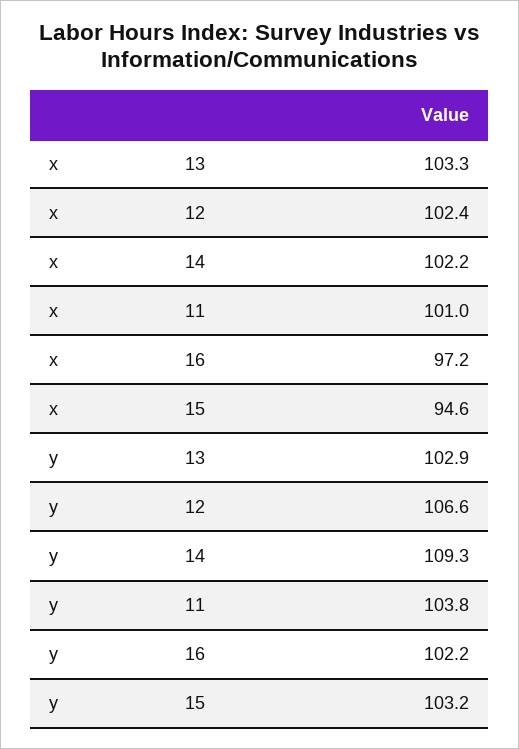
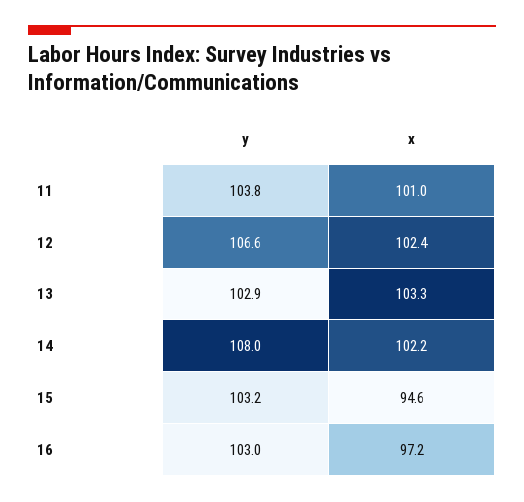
  {
    "x": {
      "13": 103.3,
      "12": 102.4,
      "14": 102.2,
      "11": 101,
      "16": 97.2,
      "15": 94.6
    },
    "y": {
      "13": 102.9,
      "12": 106.6,
-     "14": 109.3,
+     "14": 108,
      "11": 103.8,
-     "16": 102.2,
+     "16": 103,
      "15": 103.2
    }
  }

